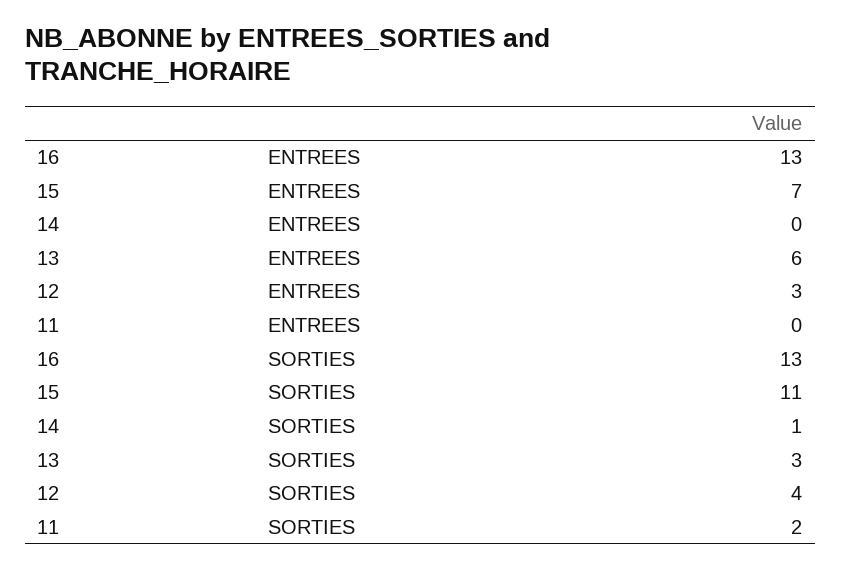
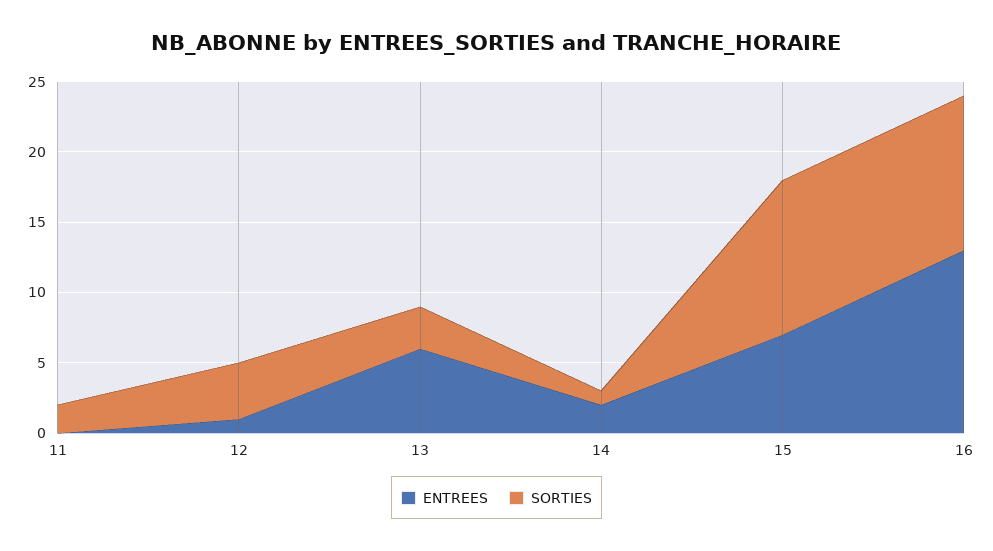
  {
    "ENTREES": {
      "16": 13,
      "15": 7,
-     "14": 0,
+     "14": 2,
      "13": 6,
-     "12": 3,
+     "12": 1,
      "11": 0
    },
    "SORTIES": {
-     "16": 13,
+     "16": 11,
      "15": 11,
      "14": 1,
      "13": 3,
      "12": 4,
      "11": 2
    }
  }

